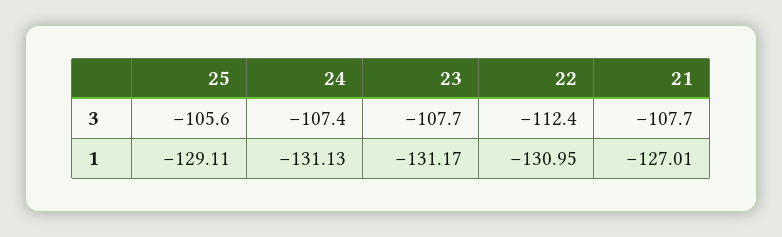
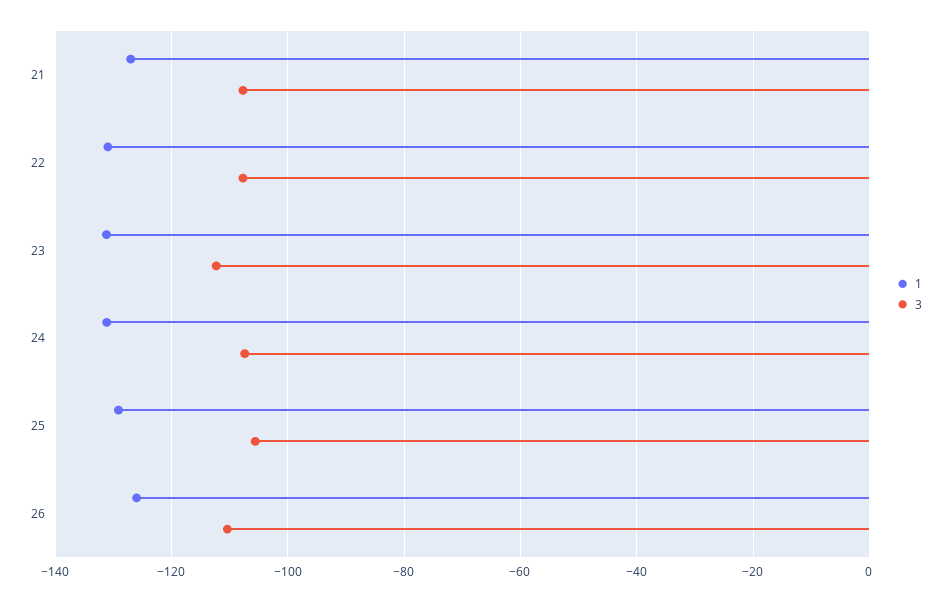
  {
    "3": {
      "25": -105.6,
      "24": -107.4,
-     "23": -107.7,
+     "23": -112,
-     "22": -112.4,
+     "22": -108,
-     "21": -107.7
+     "21": -107.7,
+     "26": -110
    },
    "1": {
      "25": -129.11,
      "24": -131.13,
      "23": -131.17,
      "22": -130.95,
-     "21": -127.01
+     "21": -127.01,
+     "26": -126
    }
  }

